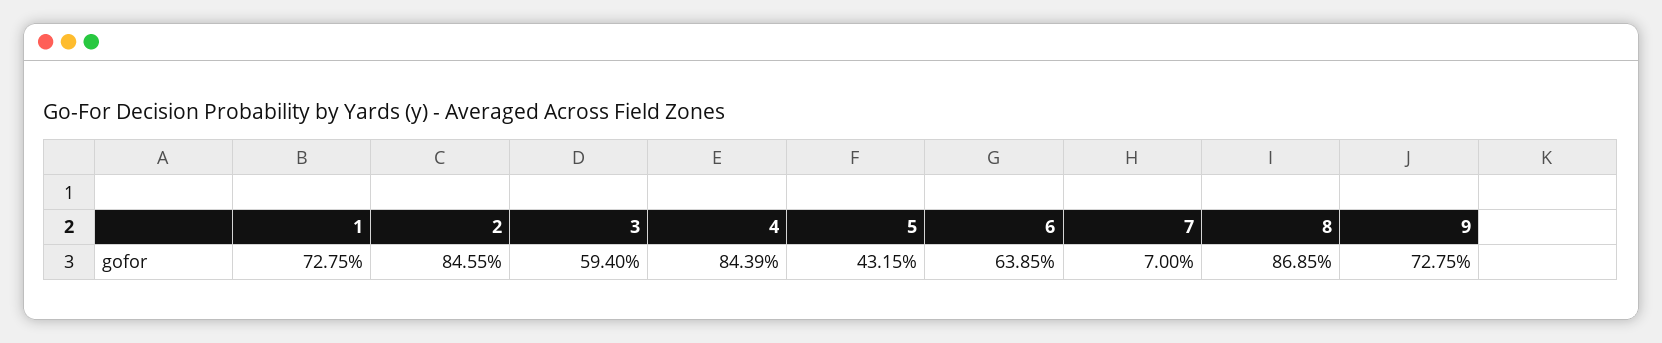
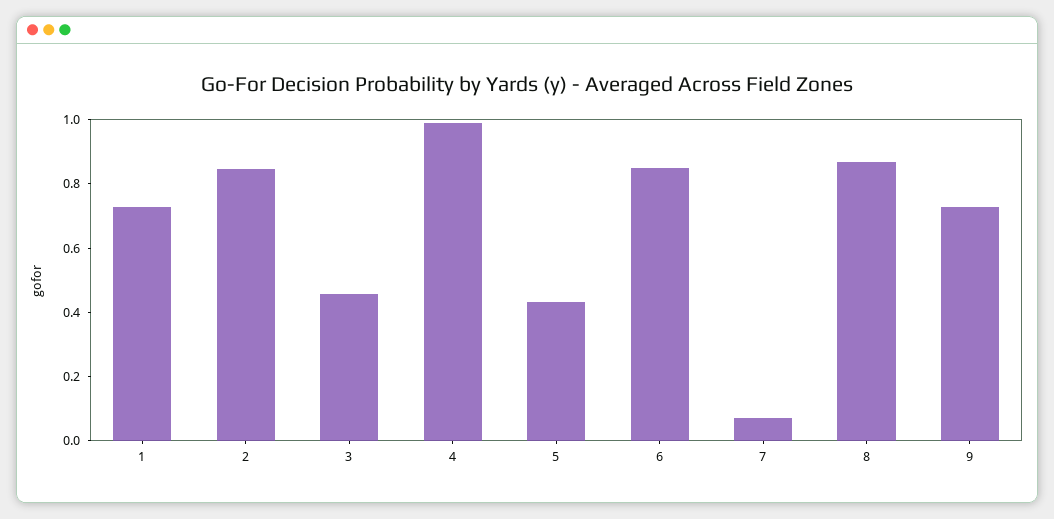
  {
    "1": 0.7275,
    "2": 0.8455,
-   "3": 0.594,
+   "3": 0.45,
-   "4": 0.8439,
+   "4": 1,
    "5": 0.4315,
-   "6": 0.6385,
+   "6": 0.85,
    "7": 0.07,
    "8": 0.8685,
    "9": 0.7275
  }

